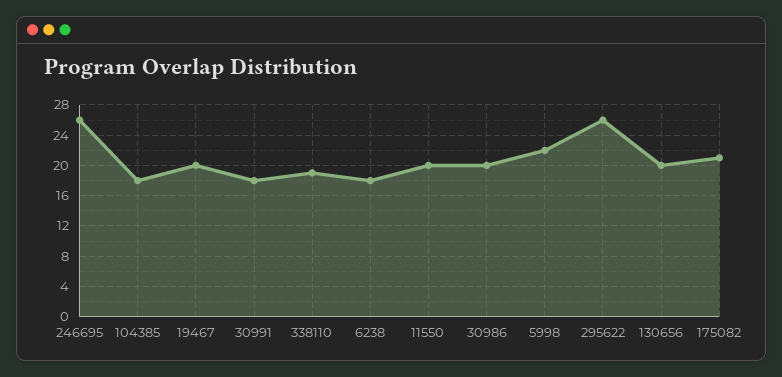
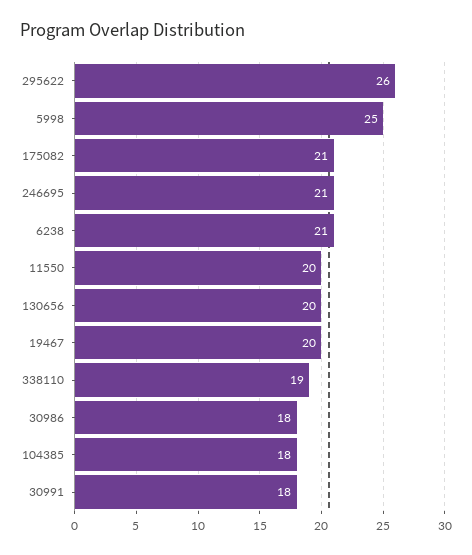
  {
-   "246695": 26,
+   "246695": 21,
    "104385": 18,
    "19467": 20,
    "30991": 18,
    "338110": 19,
-   "6238": 18,
+   "6238": 21,
    "11550": 20,
-   "30986": 20,
+   "30986": 18,
-   "5998": 22,
+   "5998": 25,
    "295622": 26,
    "130656": 20,
    "175082": 21
  }

